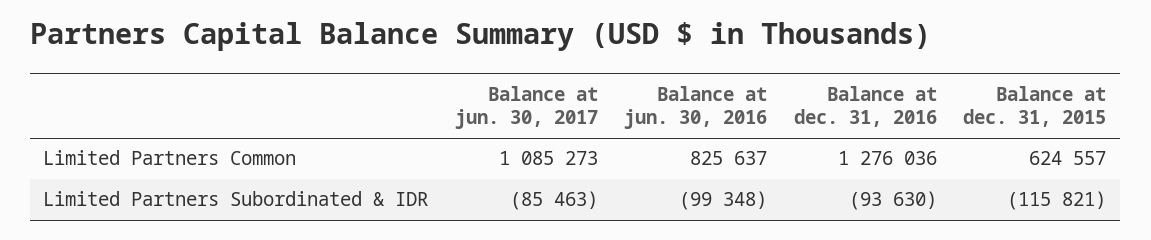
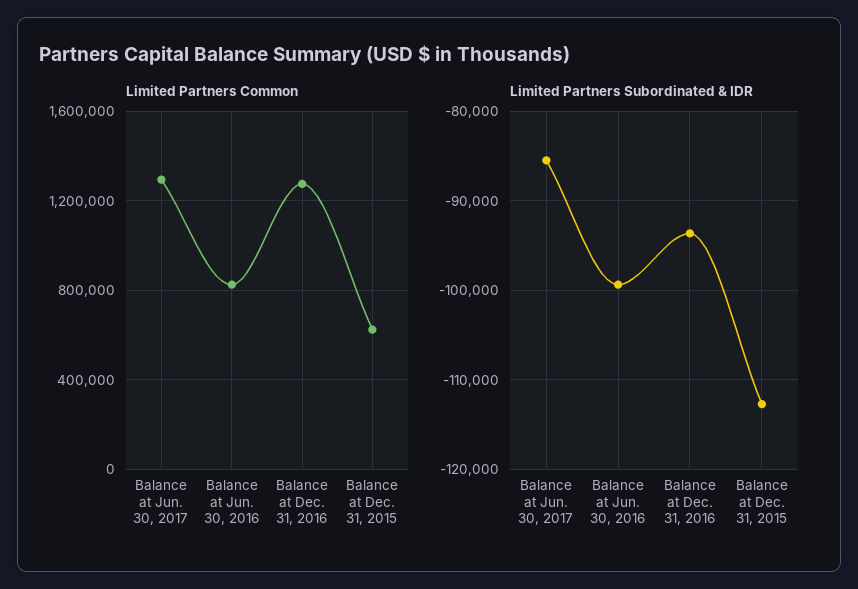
  {
    "Limited Partners Common": {
-     "Balance at jun. 30, 2017": 1085273,
+     "Balance at jun. 30, 2017": 1300000,
      "Balance at jun. 30, 2016": 825637,
      "Balance at dec. 31, 2016": 1276036,
      "Balance at dec. 31, 2015": 624557
    },
    "Limited Partners Subordinated & IDR": {
      "Balance at jun. 30, 2017": -85463,
      "Balance at jun. 30, 2016": -99348,
      "Balance at dec. 31, 2016": -93630,
-     "Balance at dec. 31, 2015": -115821
+     "Balance at dec. 31, 2015": -113000
    }
  }

